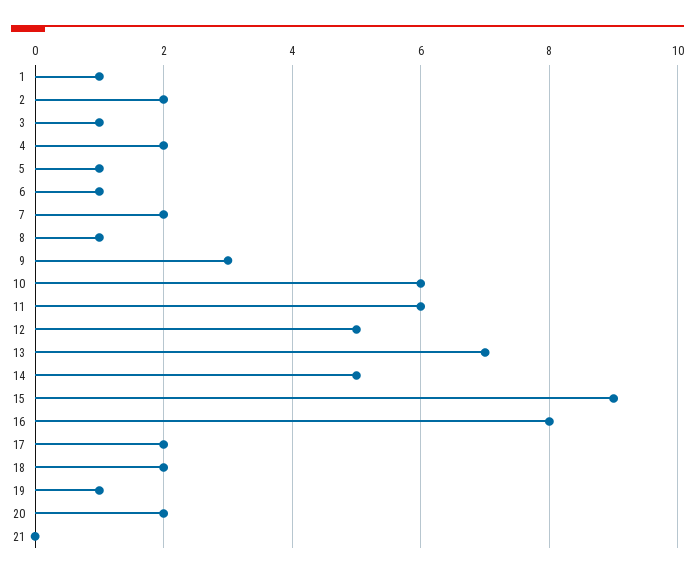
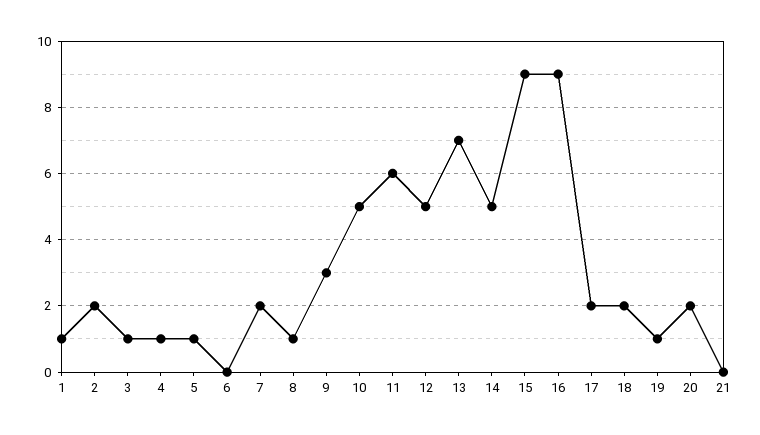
  {
    "1": 1,
    "2": 2,
    "3": 1,
-   "4": 2,
+   "4": 1,
    "5": 1,
-   "6": 1,
+   "6": 0,
    "7": 2,
    "8": 1,
    "9": 3,
-   "10": 6,
+   "10": 5,
    "11": 6,
    "12": 5,
    "13": 7,
    "14": 5,
    "15": 9,
-   "16": 8,
+   "16": 9,
    "17": 2,
    "18": 2,
    "19": 1,
    "20": 2,
    "21": 0
  }

